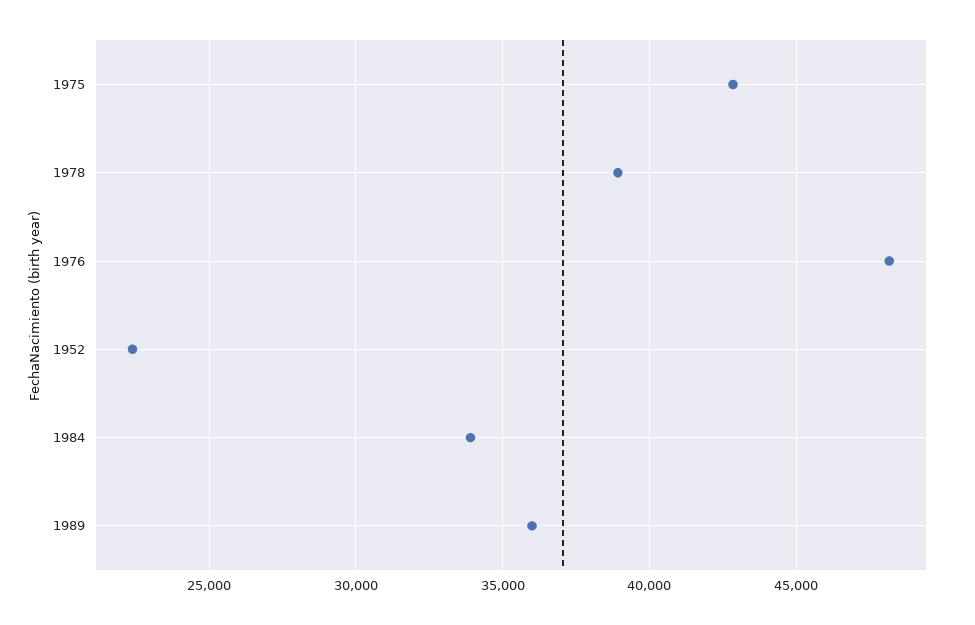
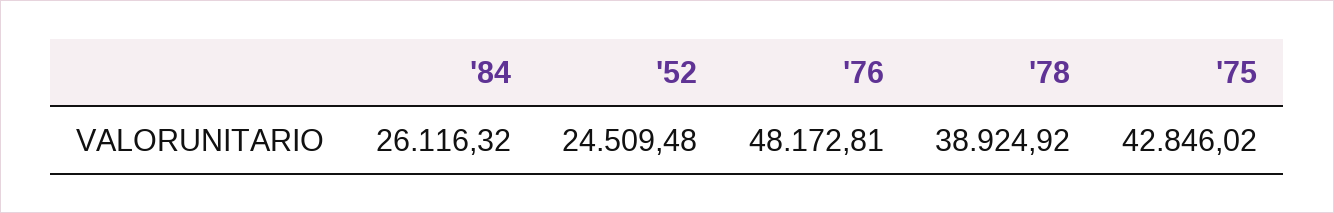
  {
    "1975": 42846.02,
    "1978": 38924.92,
    "1976": 48172.81,
-   "1952": 22500,
+   "1952": 24509.48,
-   "1984": 34000,
+   "1984": 26116.32
-   "1989": 36000
  }

